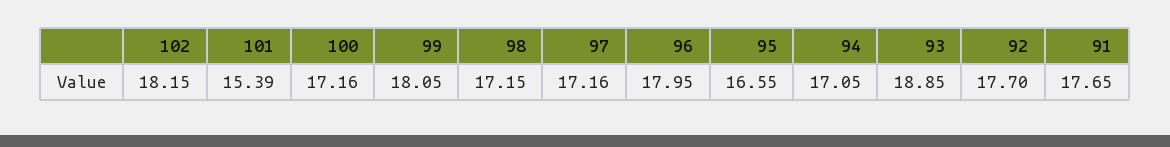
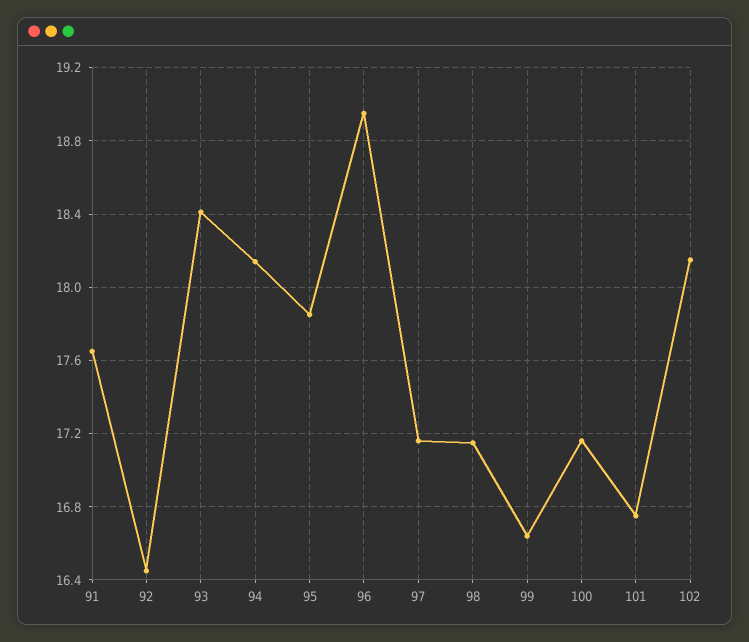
  {
    "102": 18.15,
-   "101": 15.39,
+   "101": 16.75,
    "100": 17.16,
-   "99": 18.05,
+   "99": 16.65,
    "98": 17.15,
    "97": 17.16,
-   "96": 17.95,
+   "96": 18.95,
-   "95": 16.55,
+   "95": 17.85,
-   "94": 17.05,
+   "94": 18.15,
-   "93": 18.85,
+   "93": 18.4,
-   "92": 17.7,
+   "92": 16.45,
    "91": 17.65
  }

